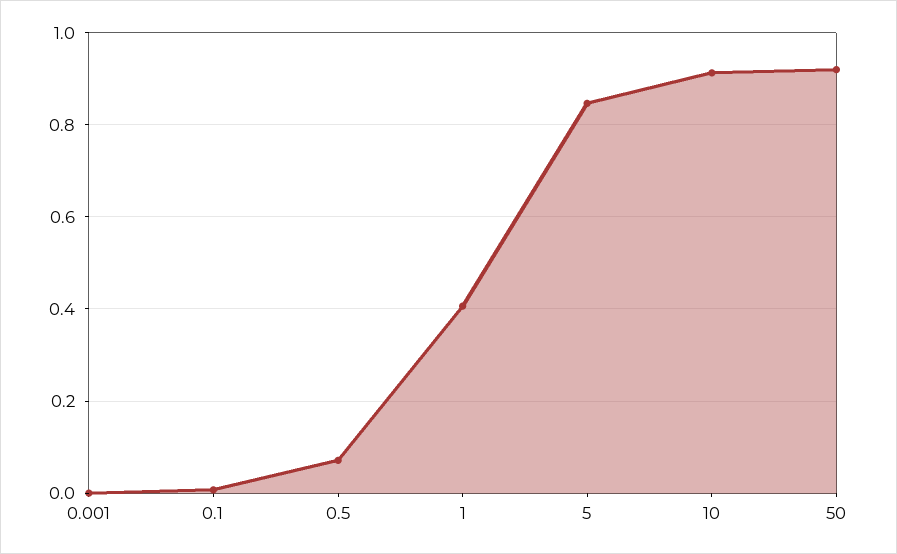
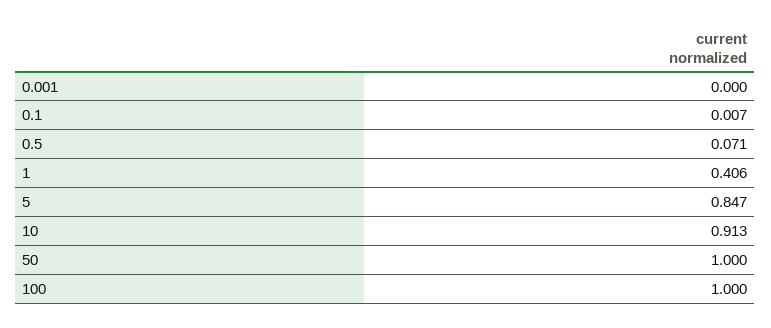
  {
    "0.001": 0,
    "0.1": 0.007,
    "0.5": 0.071,
    "1": 0.406,
    "5": 0.847,
    "10": 0.913,
-   "50": 0.92
+   "50": 1,
+   "100": 1
  }

